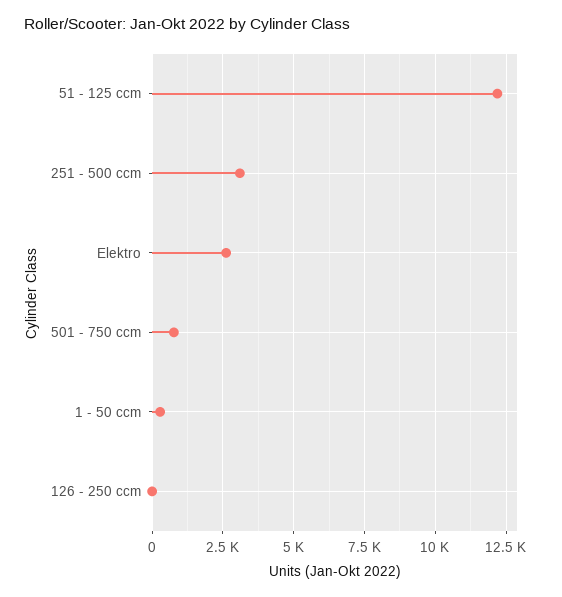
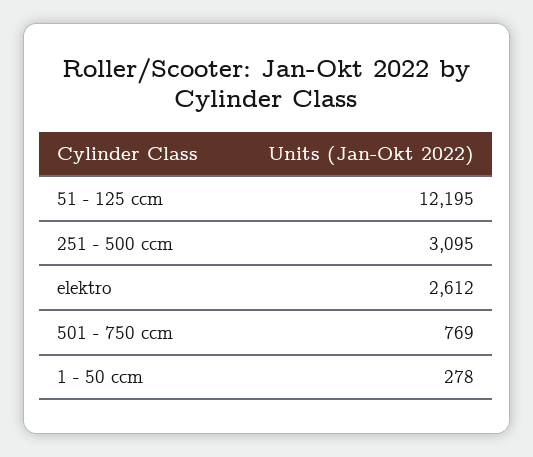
  {
    "51 - 125 ccm": 12195,
    "251 - 500 ccm": 3095,
    "Elektro": 2612,
    "501 - 750 ccm": 769,
-   "1 - 50 ccm": 278,
+   "1 - 50 ccm": 278
-   "126 - 250 ccm": 0
  }

